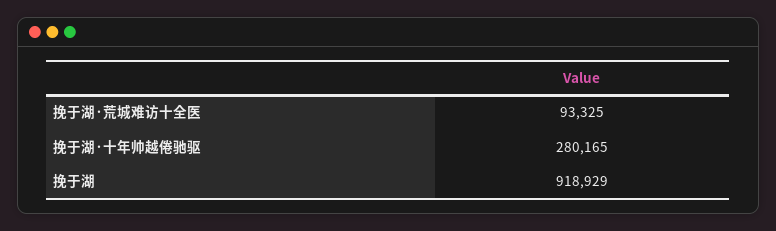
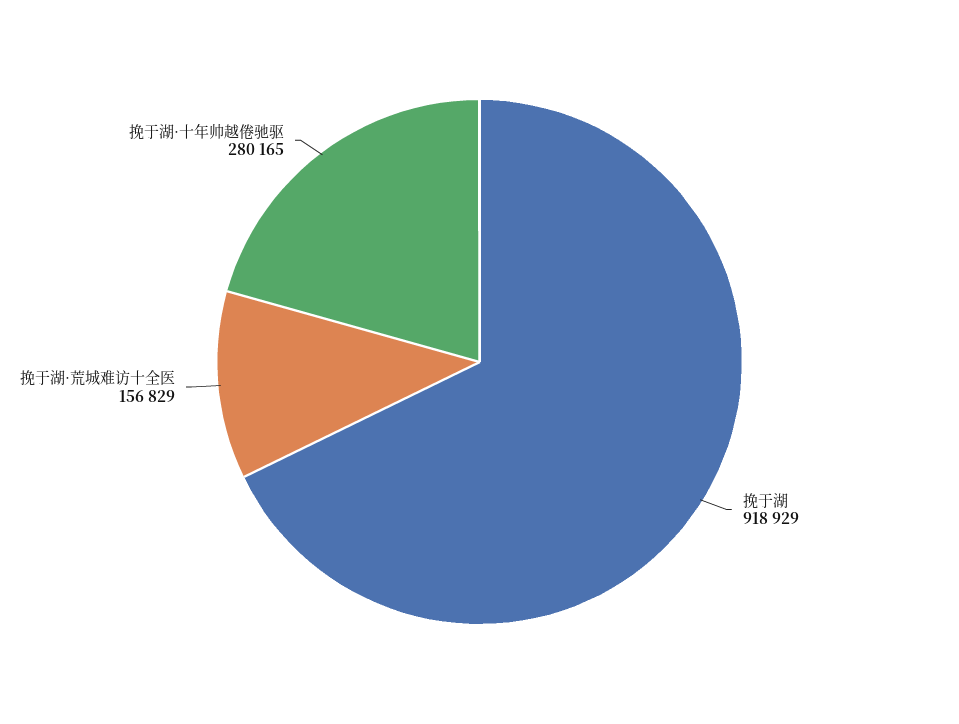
  {
-   "挽于湖·荒城难访十全医": 93325,
+   "挽于湖·荒城难访十全医": 156829,
    "挽于湖·十年帅越倦驰驱": 280165,
    "挽于湖": 918929
  }

